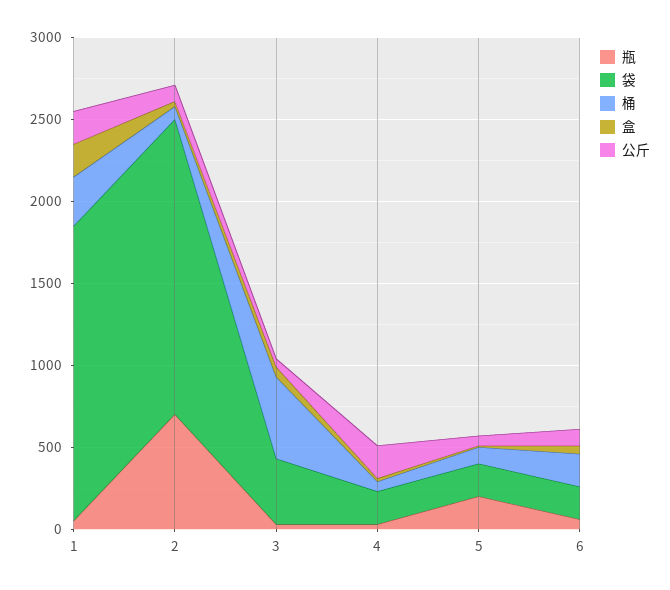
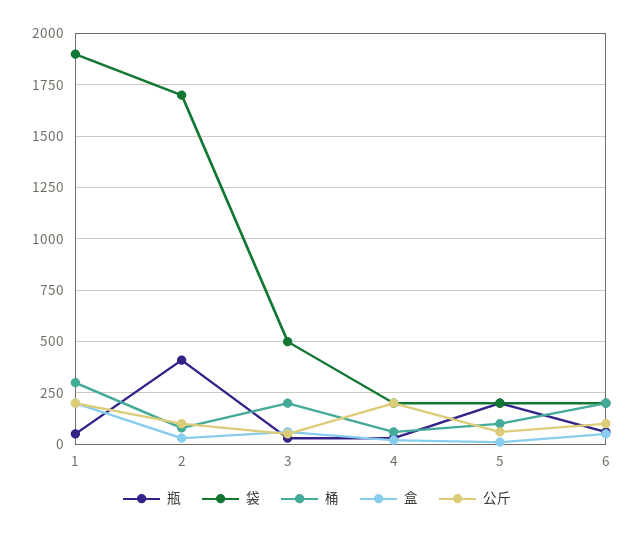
  {
    "瓶": {
      "1": 50,
-     "2": 700,
+     "2": 400,
      "3": 50,
      "4": 50,
      "5": 200,
      "6": 50
    },
    "袋": {
-     "1": 1800,
+     "1": 1900,
-     "2": 1800,
+     "2": 1700,
-     "3": 400,
+     "3": 500,
      "4": 200,
      "5": 200,
      "6": 200
    },
    "桶": {
      "1": 300,
      "2": 100,
-     "3": 500,
+     "3": 200,
      "4": 50,
      "5": 100,
      "6": 200
    },
    "盒": {
      "1": 200,
      "2": 50,
      "3": 50,
      "4": 0,
      "5": 0,
      "6": 50
    },
    "公斤": {
      "1": 200,
      "2": 100,
      "3": 50,
      "4": 200,
      "5": 50,
      "6": 100
    }
  }

